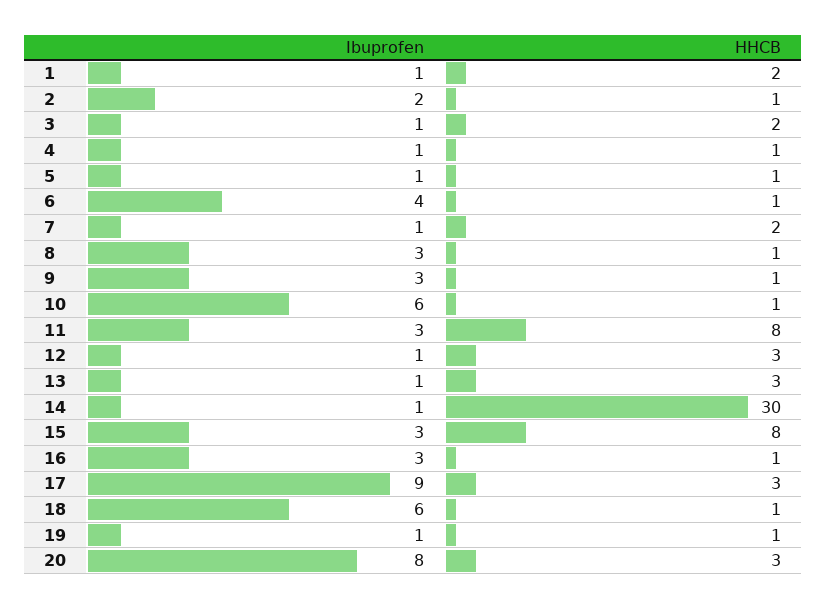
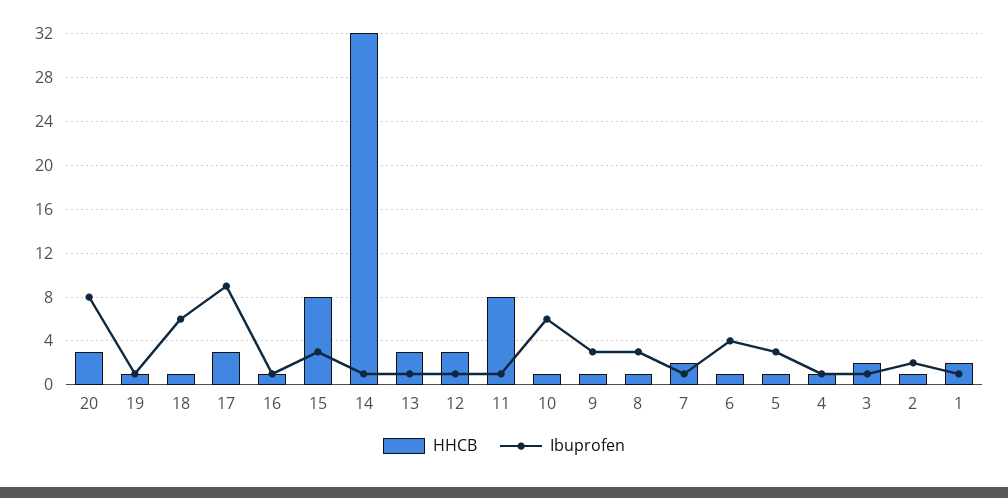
  {
    "Ibuprofen": {
      "1": 1,
      "2": 2,
      "3": 1,
      "4": 1,
-     "5": 1,
+     "5": 3,
      "6": 4,
      "7": 1,
      "8": 3,
      "9": 3,
      "10": 6,
-     "11": 3,
+     "11": 1,
      "12": 1,
      "13": 1,
      "14": 1,
      "15": 3,
-     "16": 3,
+     "16": 1,
      "17": 9,
      "18": 6,
      "19": 1,
      "20": 8
    },
    "HHCB": {
      "1": 2,
      "2": 1,
      "3": 2,
      "4": 1,
      "5": 1,
      "6": 1,
      "7": 2,
      "8": 1,
      "9": 1,
      "10": 1,
      "11": 8,
      "12": 3,
      "13": 3,
-     "14": 30,
+     "14": 32,
      "15": 8,
      "16": 1,
      "17": 3,
      "18": 1,
      "19": 1,
      "20": 3
    }
  }

